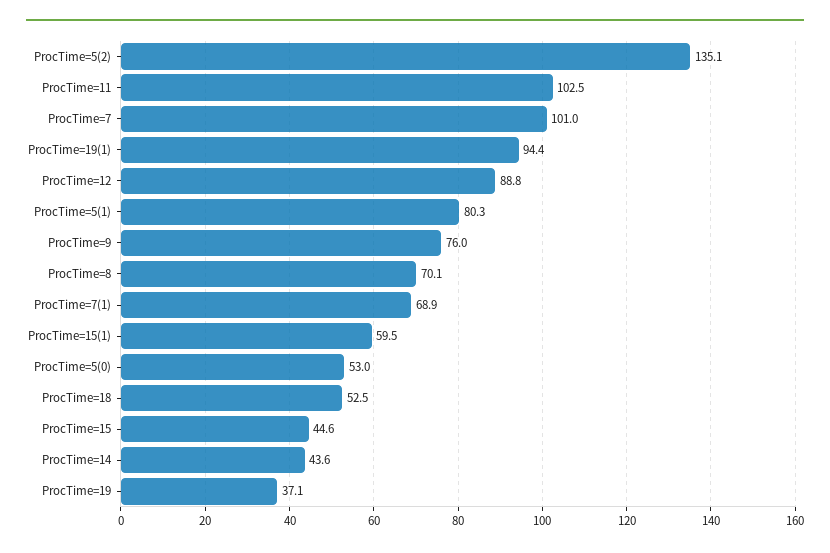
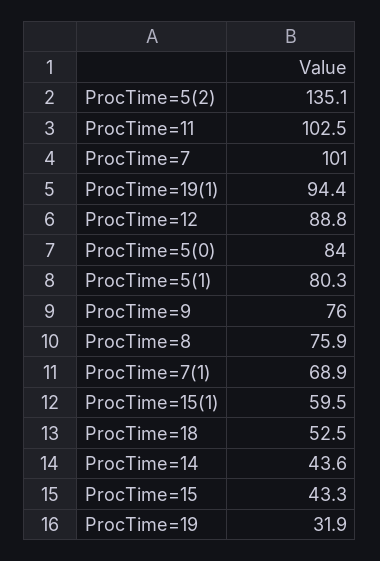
  {
    "ProcTime=5(2)": 135.1,
    "ProcTime=11": 102.5,
    "ProcTime=7": 101,
    "ProcTime=19(1)": 94.4,
    "ProcTime=12": 88.8,
    "ProcTime=5(1)": 80.3,
    "ProcTime=9": 76,
-   "ProcTime=8": 70.1,
+   "ProcTime=8": 75.9,
    "ProcTime=7(1)": 68.9,
    "ProcTime=15(1)": 59.5,
-   "ProcTime=5(0)": 53,
+   "ProcTime=5(0)": 84,
    "ProcTime=18": 52.5,
-   "ProcTime=15": 44.6,
+   "ProcTime=15": 43.3,
    "ProcTime=14": 43.6,
-   "ProcTime=19": 37.1
+   "ProcTime=19": 31.9
  }

